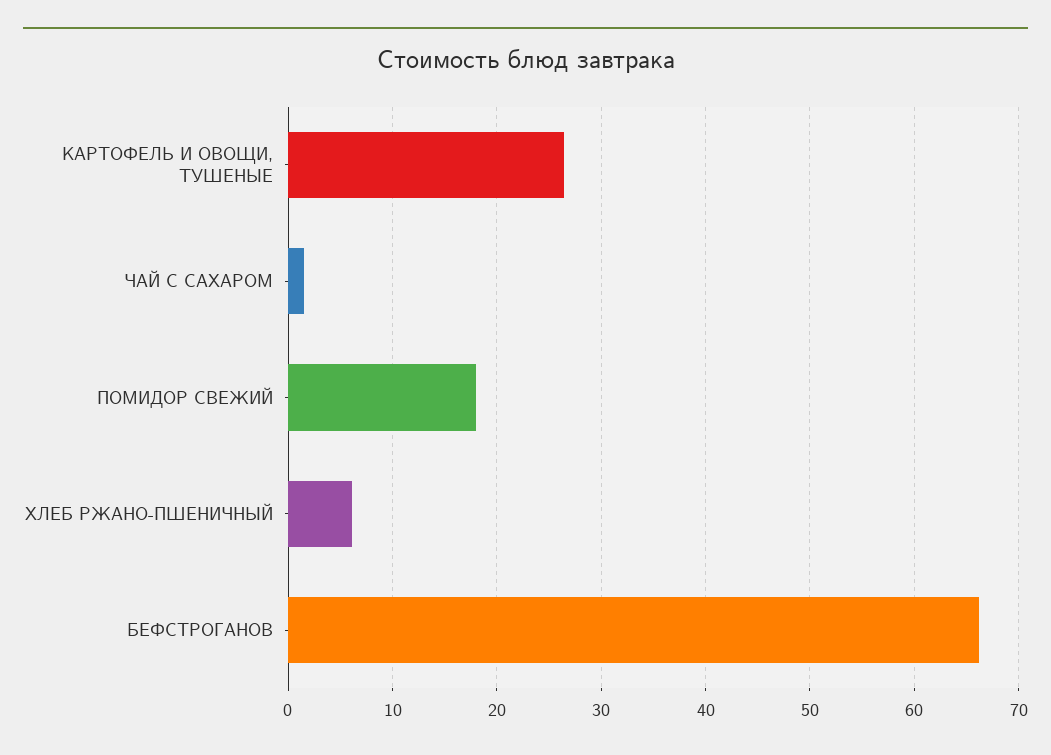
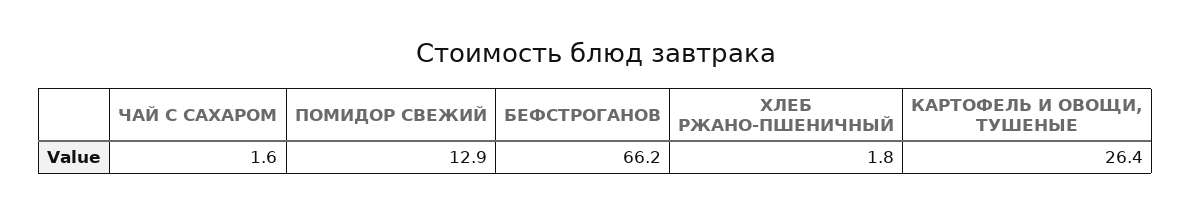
  {
    "КАРТОФЕЛЬ И ОВОЩИ, ТУШЕНЫЕ": 26.4,
    "ЧАЙ С САХАРОМ": 1.6,
-   "ПОМИДОР СВЕЖИЙ": 18,
+   "ПОМИДОР СВЕЖИЙ": 12.9,
-   "ХЛЕБ РЖАНО-ПШЕНИЧНЫЙ": 6,
+   "ХЛЕБ РЖАНО-ПШЕНИЧНЫЙ": 1.8,
    "БЕФСТРОГАНОВ": 66.2
  }

